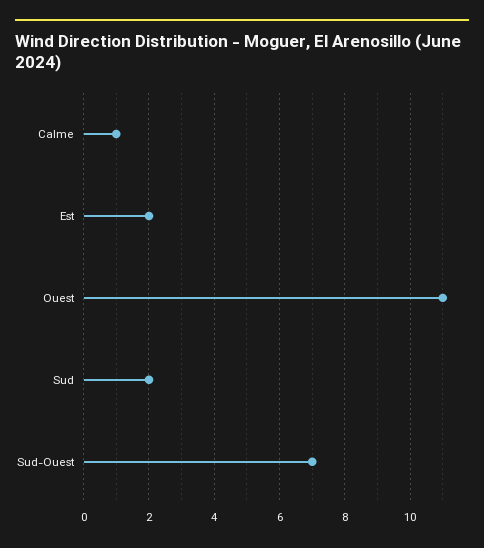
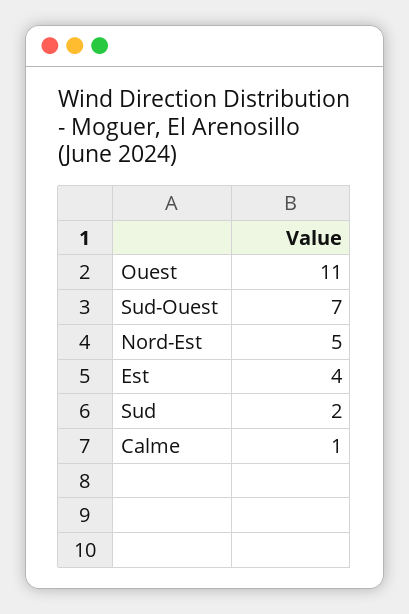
  {
    "Calme": 1,
-   "Est": 2,
+   "Est": 4,
    "Ouest": 11,
    "Sud": 2,
-   "Sud-Ouest": 7
+   "Sud-Ouest": 7,
+   "Nord-Est": 5
  }

